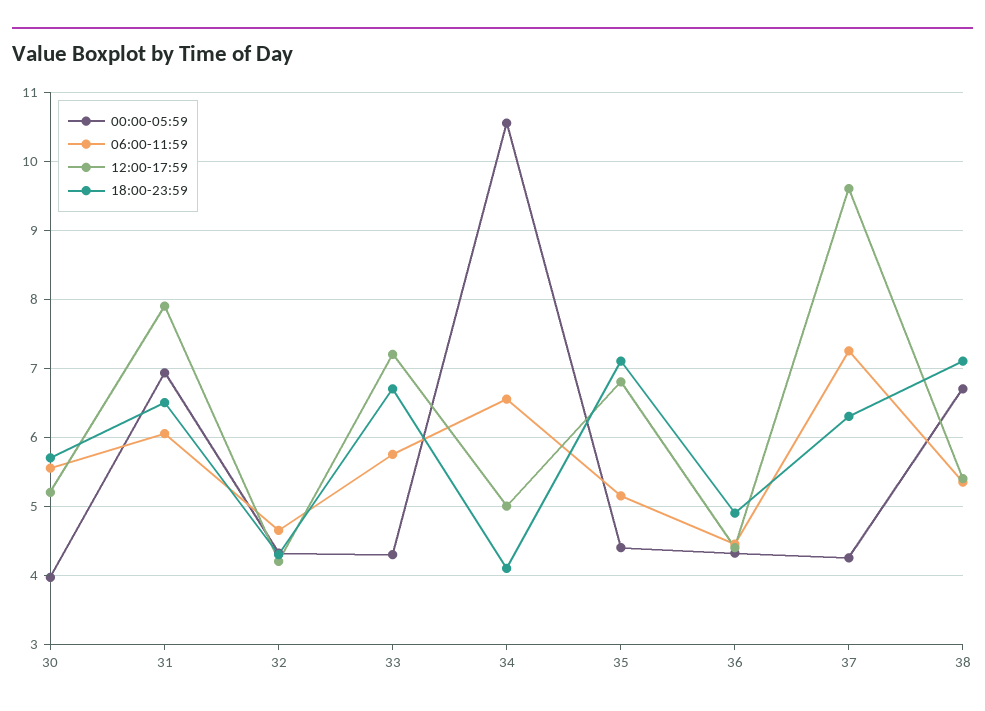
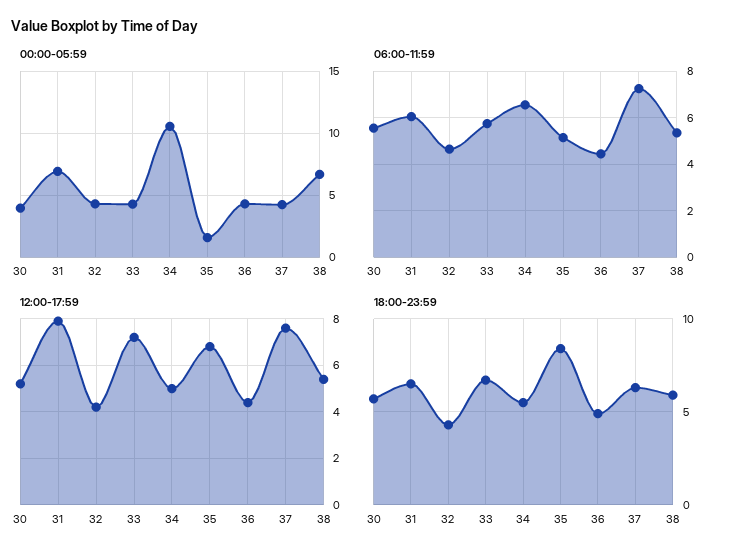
  {
    "00:00-05:59": {
      "30": 4,
      "31": 6.9,
      "32": 4.3,
      "33": 4.3,
      "34": 10.6,
-     "35": 4.4,
+     "35": 1.5,
      "36": 4.3,
      "37": 4.3,
      "38": 6.7
    },
    "06:00-11:59": {
      "30": 5.6,
      "31": 6.1,
      "32": 4.7,
      "33": 5.8,
      "34": 6.6,
      "35": 5.2,
      "36": 4.5,
      "37": 7.3,
      "38": 5.4
    },
    "12:00-17:59": {
      "30": 5.2,
      "31": 7.9,
      "32": 4.2,
      "33": 7.2,
      "34": 5,
      "35": 6.8,
      "36": 4.4,
-     "37": 9.6,
+     "37": 7.5,
      "38": 5.4
    },
    "18:00-23:59": {
      "30": 5.7,
      "31": 6.5,
      "32": 4.3,
      "33": 6.7,
-     "34": 4.1,
+     "34": 5.5,
-     "35": 7.1,
+     "35": 8.5,
      "36": 4.9,
      "37": 6.3,
-     "38": 7.1
+     "38": 6
    }
  }

